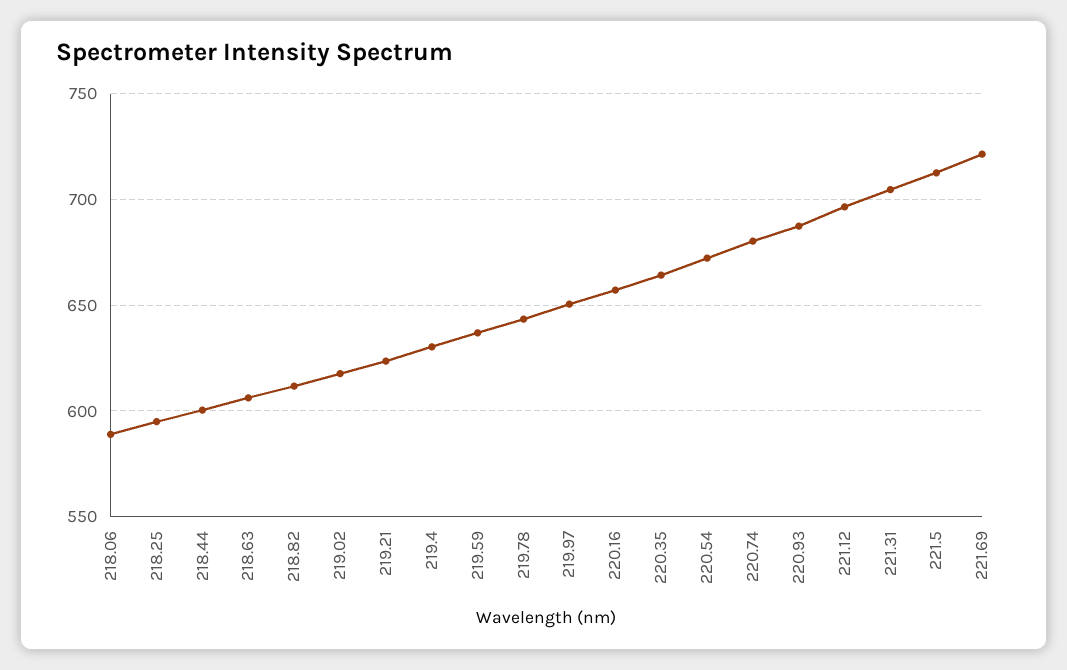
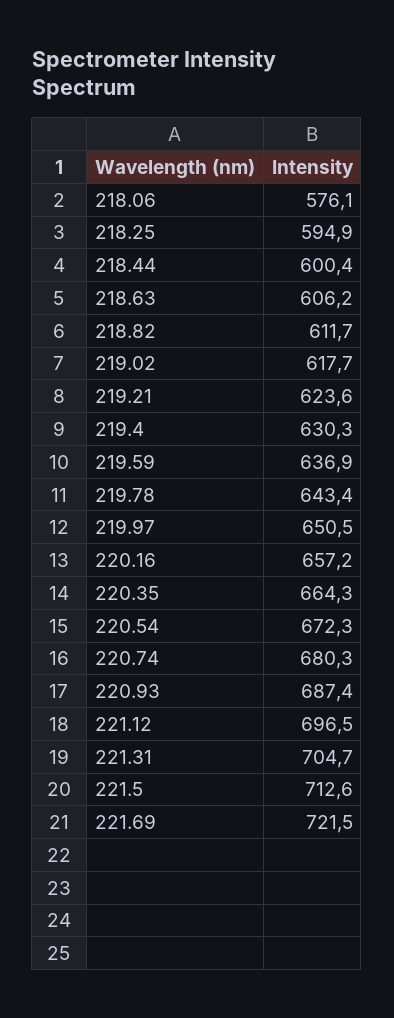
  {
-   "218.06": 590,
+   "218.06": 576.1,
    "218.25": 594.9,
    "218.44": 600.4,
    "218.63": 606.2,
    "218.82": 611.7,
    "219.02": 617.7,
    "219.21": 623.6,
    "219.4": 630.3,
    "219.59": 636.9,
    "219.78": 643.4,
    "219.97": 650.5,
    "220.16": 657.2,
    "220.35": 664.3,
    "220.54": 672.3,
    "220.74": 680.3,
    "220.93": 687.4,
    "221.12": 696.5,
    "221.31": 704.7,
    "221.5": 712.6,
    "221.69": 721.5
  }

